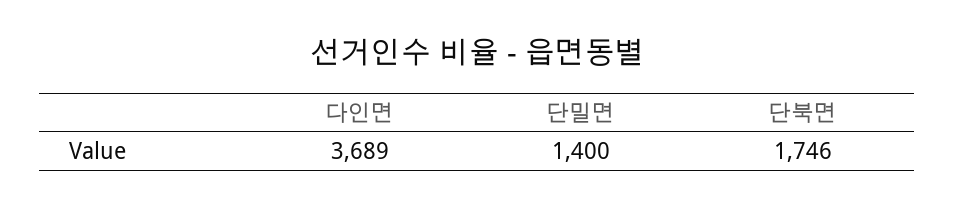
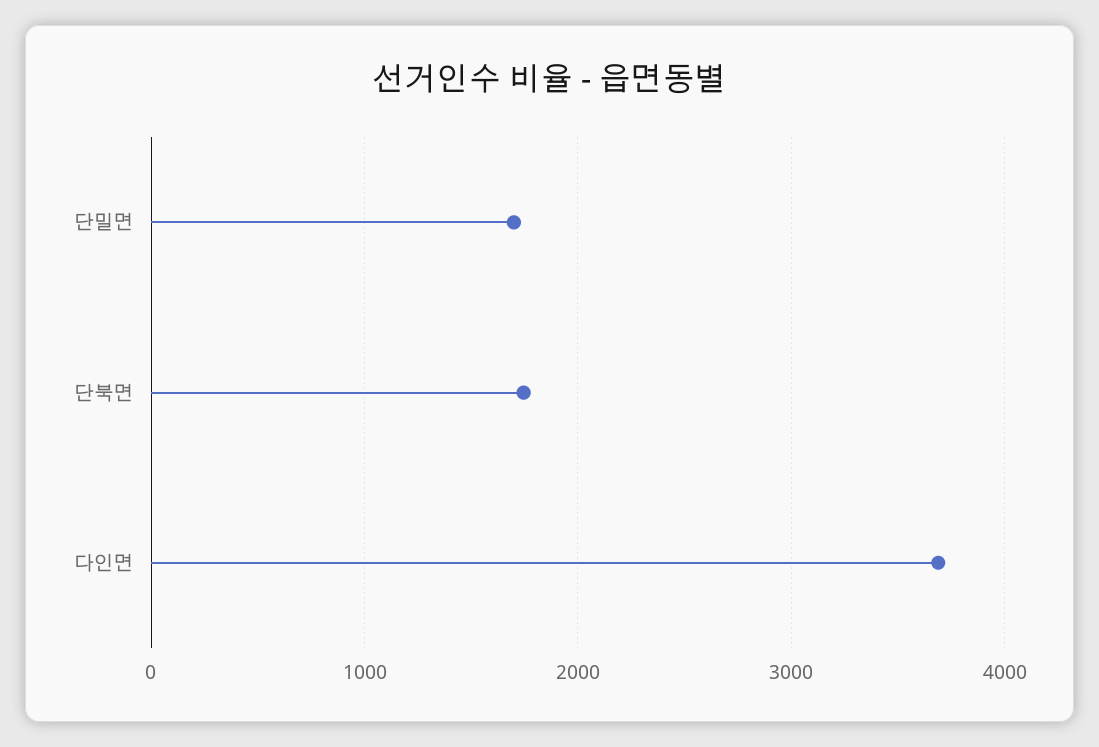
  {
    "다인면": 3689,
-   "단밀면": 1400,
+   "단밀면": 1700,
    "단북면": 1746
  }

